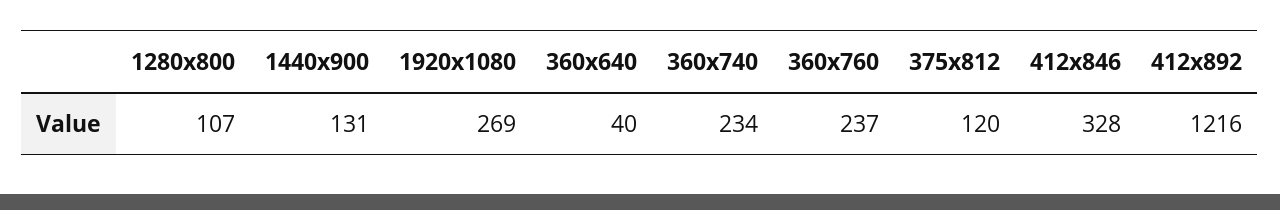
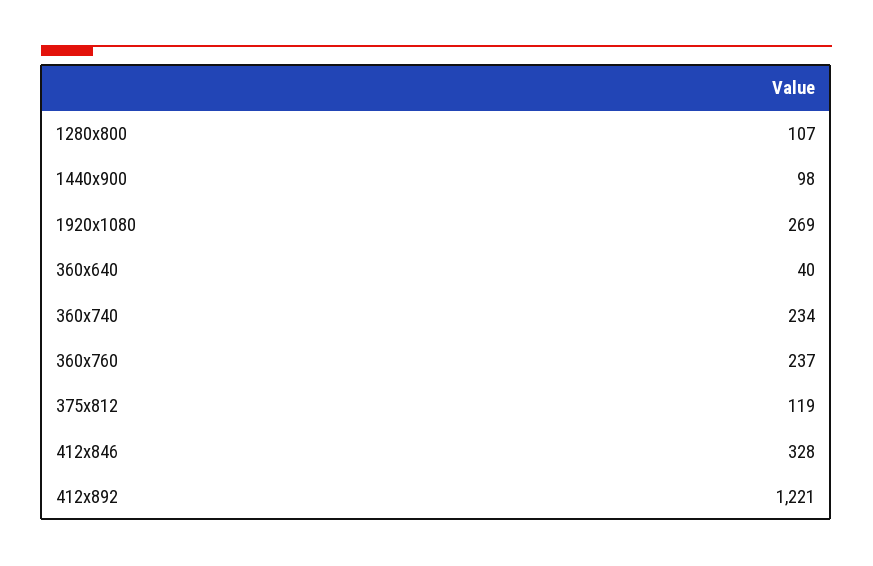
  {
    "1280x800": 107,
-   "1440x900": 131,
+   "1440x900": 98,
    "1920x1080": 269,
    "360x640": 40,
    "360x740": 234,
    "360x760": 237,
-   "375x812": 120,
+   "375x812": 119,
    "412x846": 328,
-   "412x892": 1216
+   "412x892": 1221
  }

